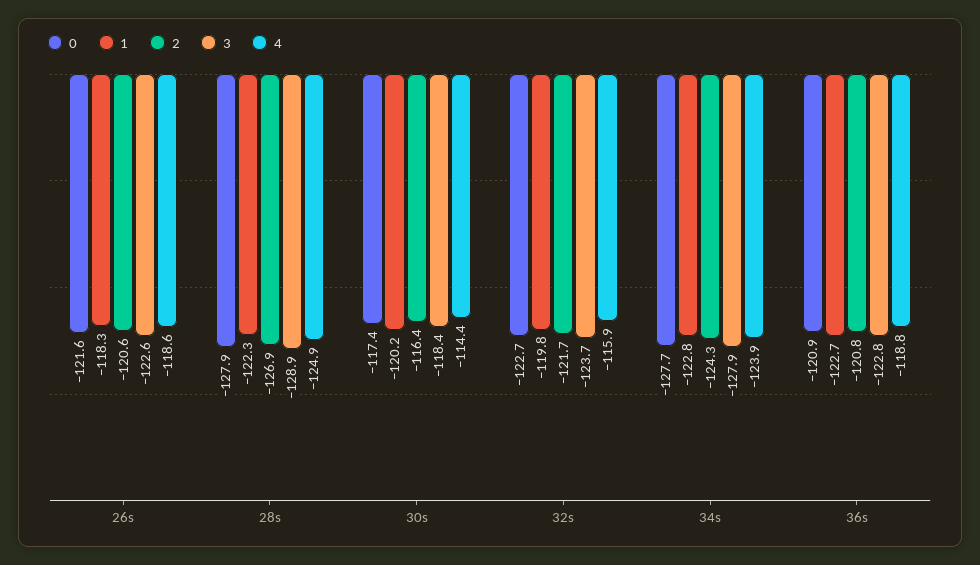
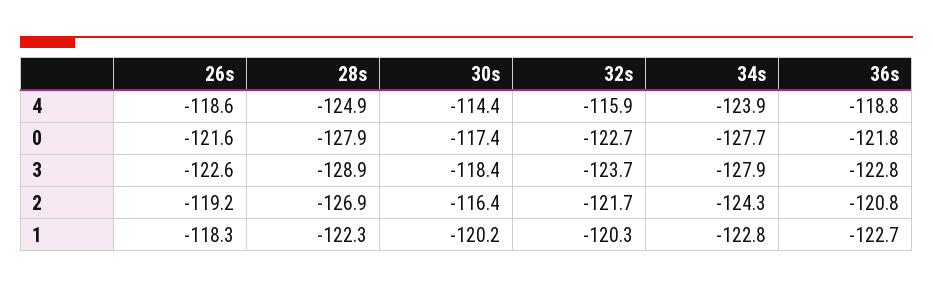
  {
    "0": {
      "26s": -121.6,
      "28s": -127.9,
      "30s": -117.4,
      "32s": -122.7,
      "34s": -127.7,
-     "36s": -120.9
+     "36s": -121.8
    },
    "1": {
      "26s": -118.3,
      "28s": -122.3,
      "30s": -120.2,
-     "32s": -119.8,
+     "32s": -120.3,
      "34s": -122.8,
      "36s": -122.7
    },
    "2": {
-     "26s": -120.6,
+     "26s": -119.2,
      "28s": -126.9,
      "30s": -116.4,
      "32s": -121.7,
      "34s": -124.3,
      "36s": -120.8
    },
    "3": {
      "26s": -122.6,
      "28s": -128.9,
      "30s": -118.4,
      "32s": -123.7,
      "34s": -127.9,
      "36s": -122.8
    },
    "4": {
      "26s": -118.6,
      "28s": -124.9,
      "30s": -114.4,
      "32s": -115.9,
      "34s": -123.9,
      "36s": -118.8
    }
  }

